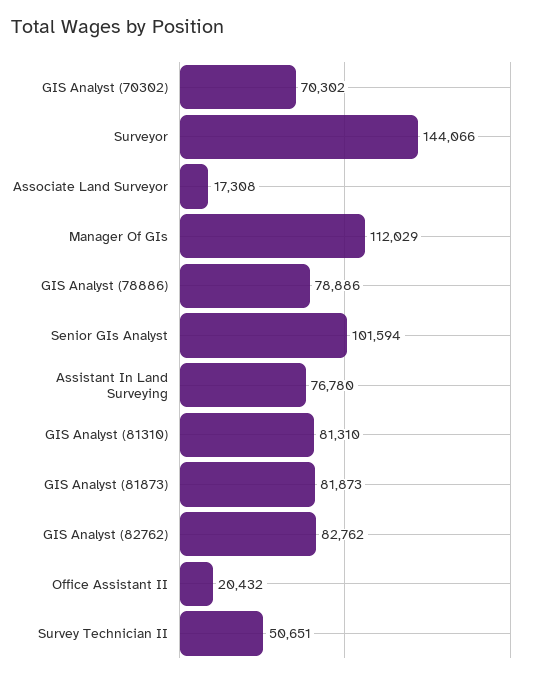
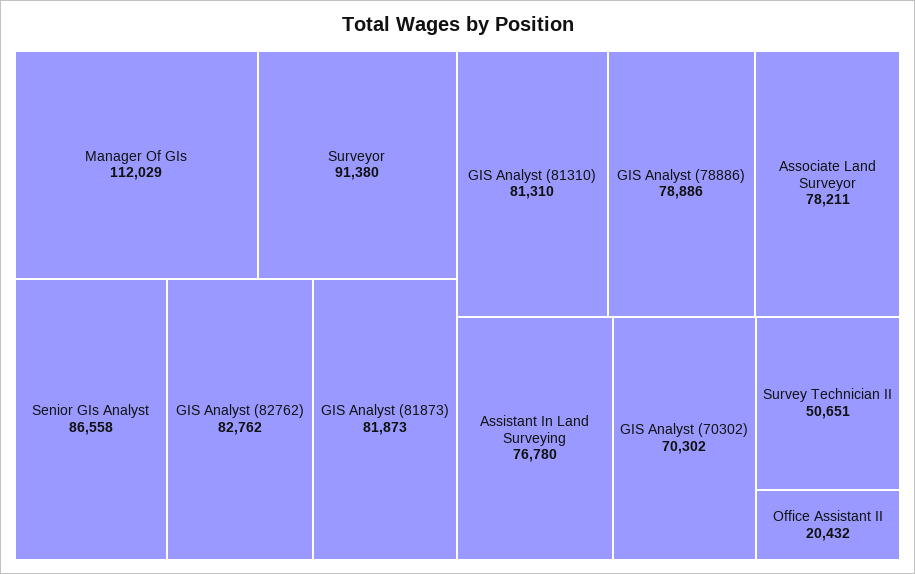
  {
    "GIS Analyst (70302)": 70302,
-   "Surveyor": 144066,
+   "Surveyor": 91380,
-   "Associate Land Surveyor": 17308,
+   "Associate Land Surveyor": 78211,
    "Manager Of GIs": 112029,
    "GIS Analyst (78886)": 78886,
-   "Senior GIs Analyst": 101594,
+   "Senior GIs Analyst": 86558,
    "Assistant In Land Surveying": 76780,
    "GIS Analyst (81310)": 81310,
    "GIS Analyst (81873)": 81873,
    "GIS Analyst (82762)": 82762,
    "Office Assistant II": 20432,
    "Survey Technician II": 50651
  }

